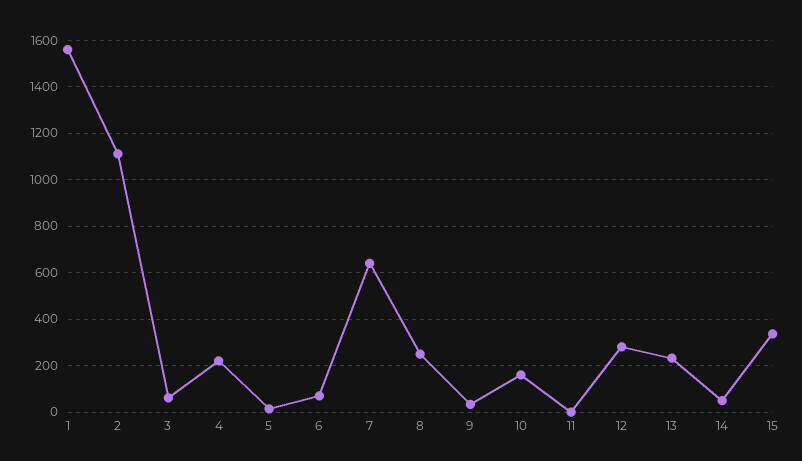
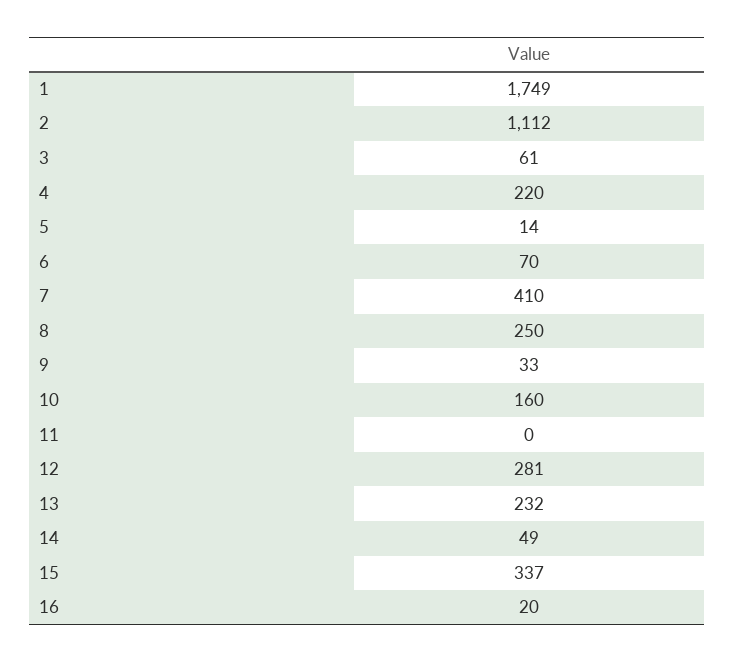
  {
-   "1": 1550,
+   "1": 1749,
    "2": 1112,
    "3": 61,
    "4": 220,
    "5": 14,
    "6": 70,
-   "7": 650,
+   "7": 410,
    "8": 250,
    "9": 33,
    "10": 160,
    "11": 0,
    "12": 281,
    "13": 232,
    "14": 49,
-   "15": 337
+   "15": 337,
+   "16": 20
  }

